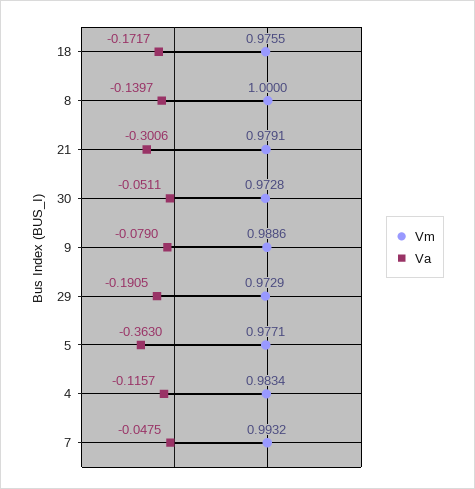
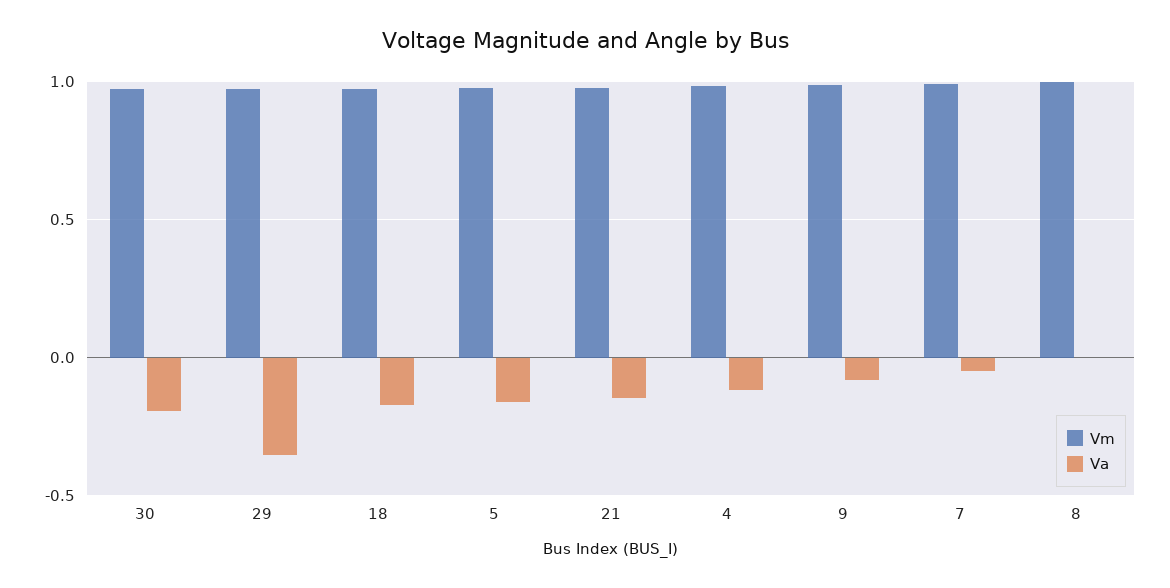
  {
    "Vm": {
      "18": 0.9755,
      "8": 1,
      "21": 0.9791,
      "30": 0.9728,
      "9": 0.9886,
      "29": 0.9729,
      "5": 0.9771,
      "4": 0.9834,
      "7": 0.9932
    },
    "Va": {
      "18": -0.1717,
-     "8": -0.1397,
+     "8": 0,
-     "21": -0.3006,
+     "21": -0.15,
-     "30": -0.0511,
+     "30": -0.2,
      "9": -0.079,
-     "29": -0.1905,
+     "29": -0.35,
-     "5": -0.363,
+     "5": -0.15,
      "4": -0.1157,
      "7": -0.0475
    }
  }

